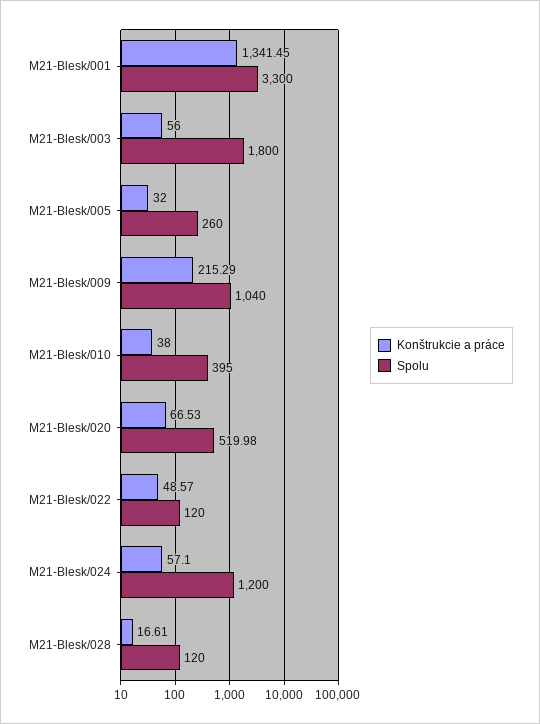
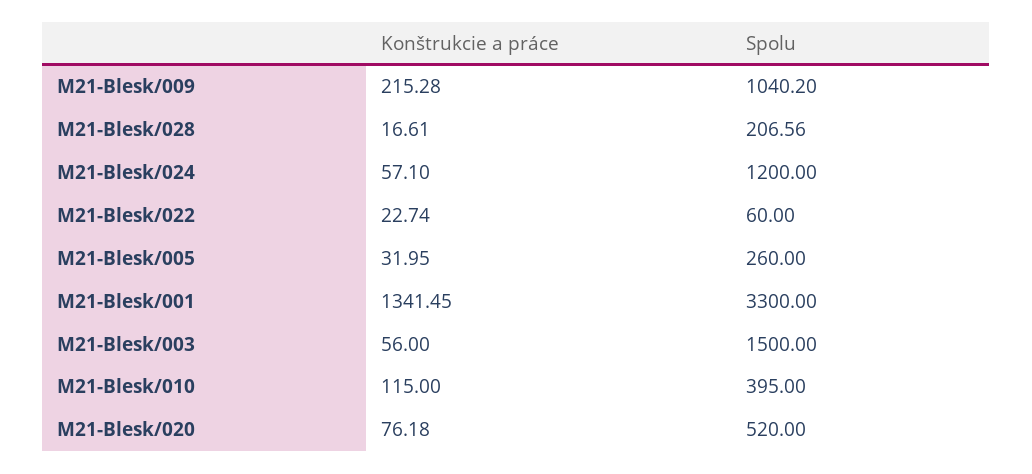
  {
    "Konštrukcie a práce": {
      "M21-Blesk/001": 1341.45,
      "M21-Blesk/003": 56,
-     "M21-Blesk/005": 32,
+     "M21-Blesk/005": 31.95,
-     "M21-Blesk/009": 215.29,
+     "M21-Blesk/009": 215.28,
-     "M21-Blesk/010": 38,
+     "M21-Blesk/010": 115,
-     "M21-Blesk/020": 66.53,
+     "M21-Blesk/020": 76.18,
-     "M21-Blesk/022": 48.57,
+     "M21-Blesk/022": 22.74,
      "M21-Blesk/024": 57.1,
      "M21-Blesk/028": 16.61
    },
    "Spolu": {
      "M21-Blesk/001": 3300,
-     "M21-Blesk/003": 1800,
+     "M21-Blesk/003": 1500,
      "M21-Blesk/005": 260,
-     "M21-Blesk/009": 1040,
+     "M21-Blesk/009": 1040.2,
      "M21-Blesk/010": 395,
-     "M21-Blesk/020": 519.98,
+     "M21-Blesk/020": 520,
-     "M21-Blesk/022": 120,
+     "M21-Blesk/022": 60,
      "M21-Blesk/024": 1200,
-     "M21-Blesk/028": 120
+     "M21-Blesk/028": 206.56
    }
  }

